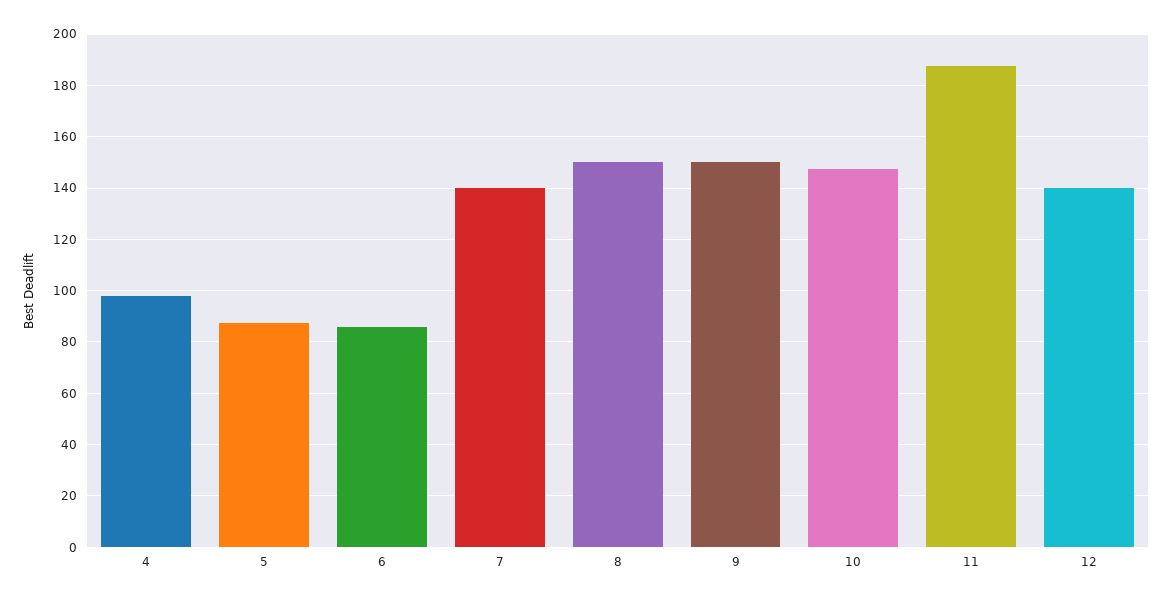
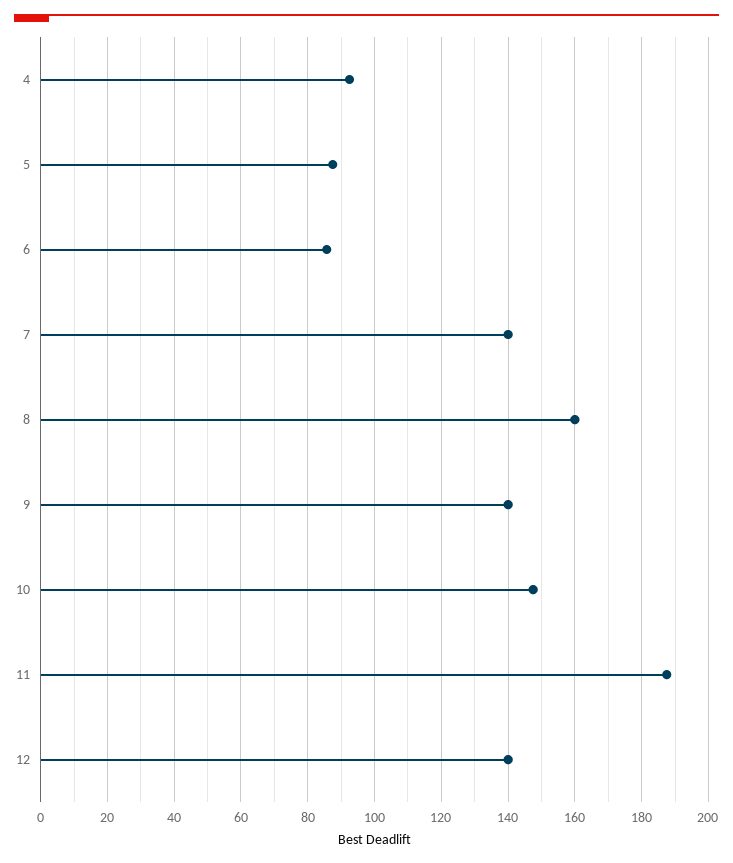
  {
-   "4": 97.5,
+   "4": 92,
    "5": 88,
    "6": 86,
    "7": 140,
-   "8": 150,
+   "8": 160,
-   "9": 150,
+   "9": 140,
    "10": 148,
    "11": 188,
    "12": 140
  }

